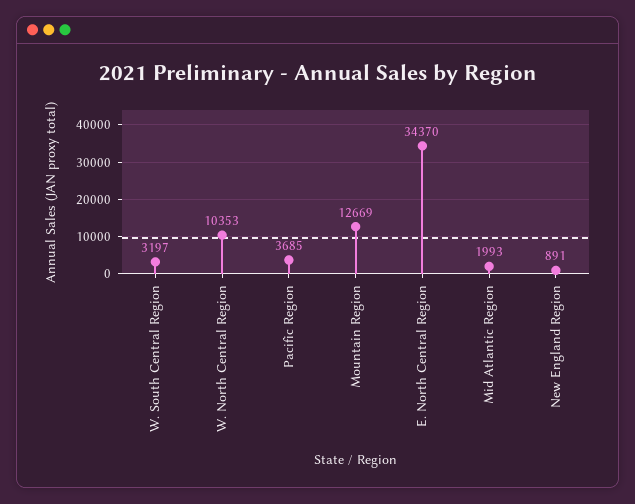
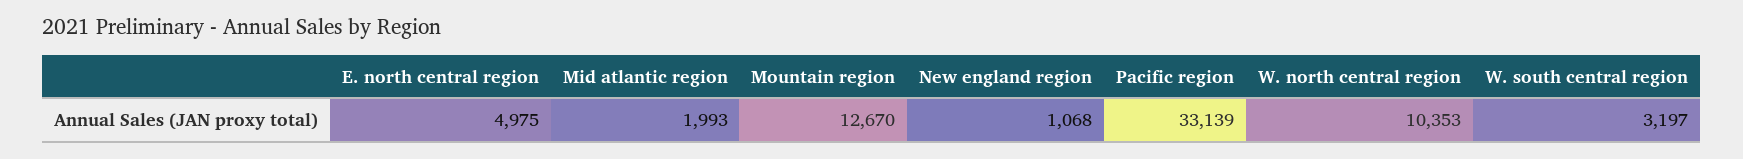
  {
    "W. South Central Region": 3197,
    "W. North Central Region": 10353,
-   "Pacific Region": 3685,
+   "Pacific Region": 33139,
-   "Mountain Region": 12669,
+   "Mountain Region": 12670,
-   "E. North Central Region": 34370,
+   "E. North Central Region": 4975,
    "Mid Atlantic Region": 1993,
-   "New England Region": 891
+   "New England Region": 1068
  }

